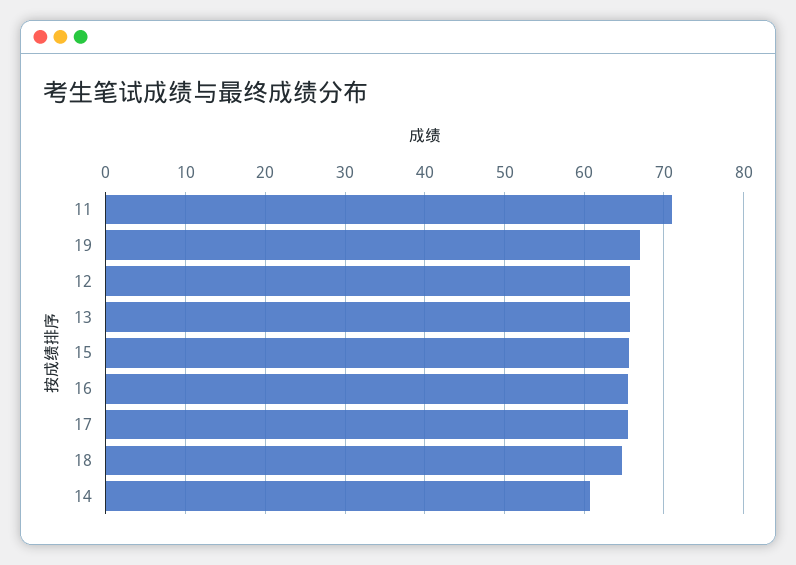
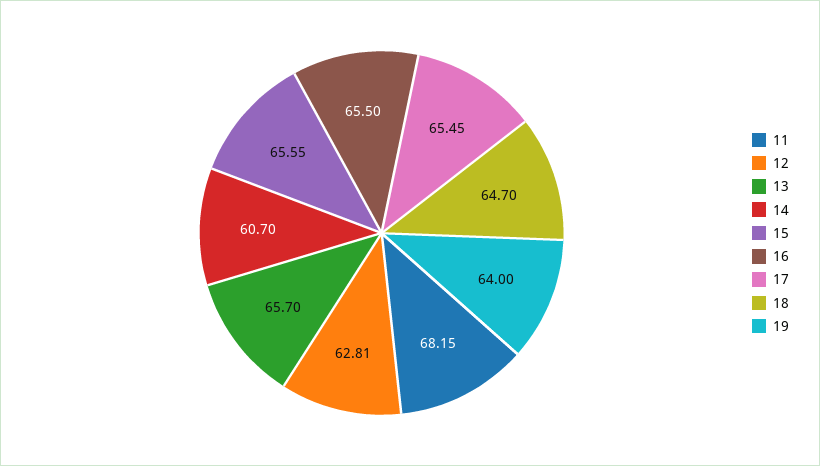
  {
-   "11": 71,
+   "11": 68.15,
-   "19": 67,
+   "19": 64,
-   "12": 66,
+   "12": 62.81,
    "13": 65.7,
    "15": 65.55,
    "16": 65.5,
    "17": 65.45,
    "18": 64.7,
    "14": 60.7
  }

